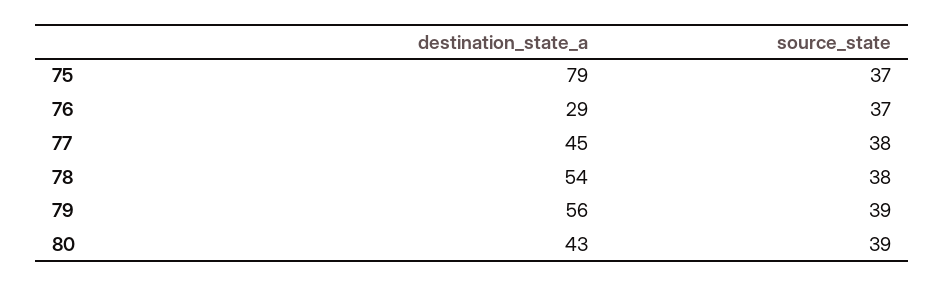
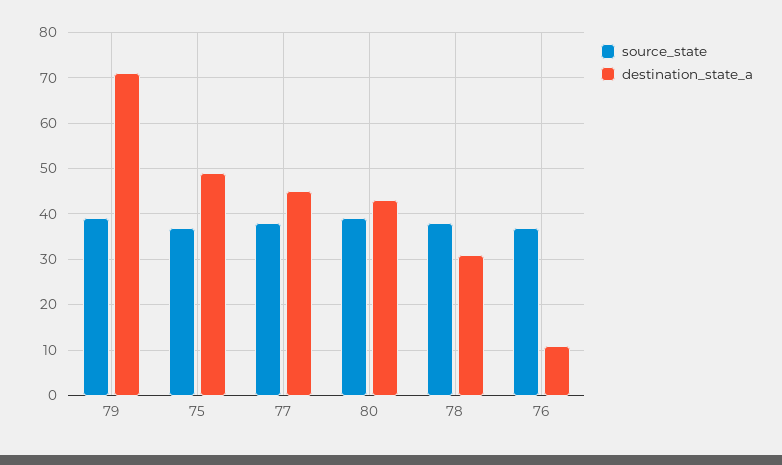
  {
    "destination_state_a": {
-     "75": 79,
+     "75": 50,
-     "76": 29,
+     "76": 10,
      "77": 45,
-     "78": 54,
+     "78": 30,
-     "79": 56,
+     "79": 70,
      "80": 43
    },
    "source_state": {
      "75": 37,
      "76": 37,
      "77": 38,
      "78": 38,
      "79": 39,
      "80": 39
    }
  }

